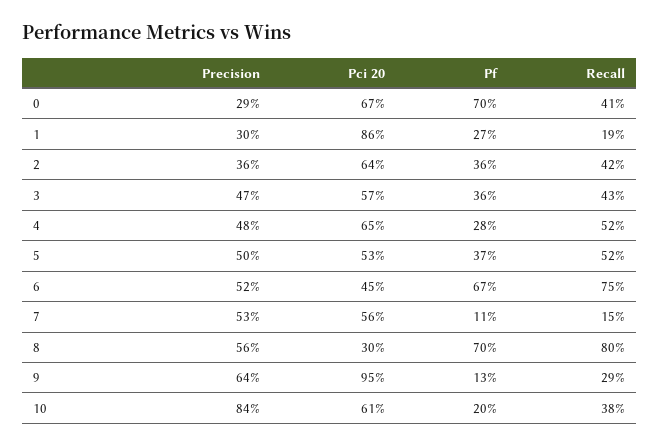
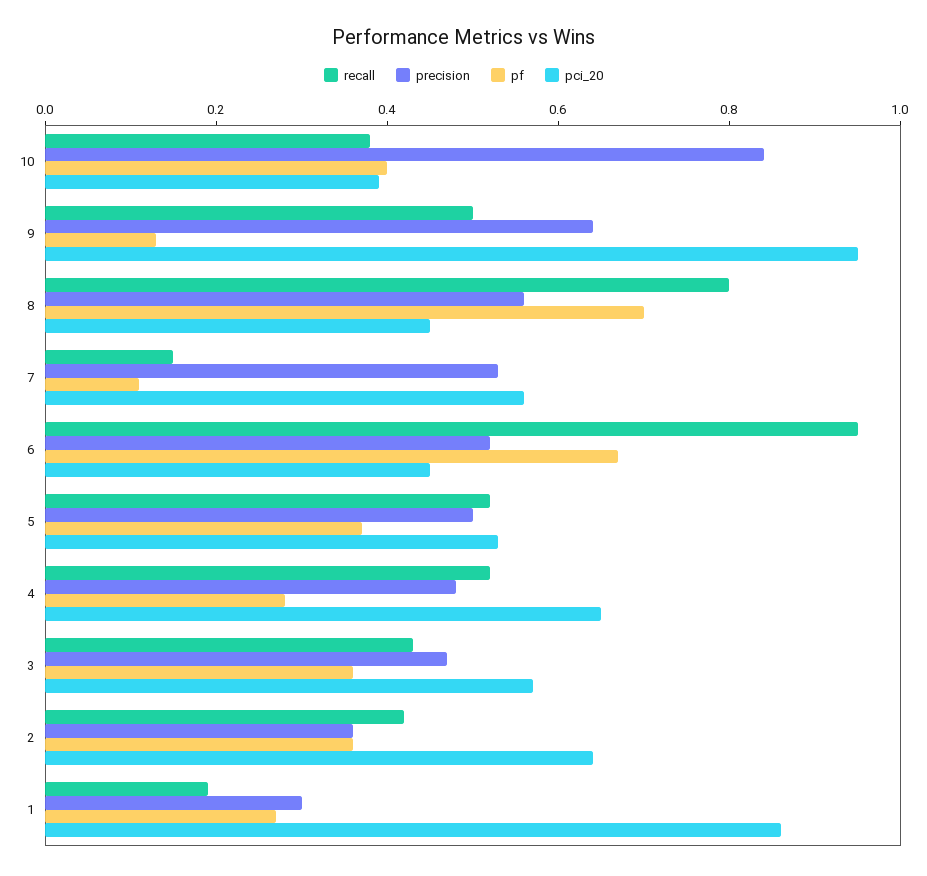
  {
    "Precision": {
-     "0": 0.29,
      "1": 0.3,
      "2": 0.36,
      "3": 0.47,
      "4": 0.48,
      "5": 0.5,
      "6": 0.52,
      "7": 0.53,
      "8": 0.56,
      "9": 0.64,
      "10": 0.84
    },
    "Pci 20": {
-     "0": 0.67,
      "1": 0.86,
      "2": 0.64,
      "3": 0.57,
      "4": 0.65,
      "5": 0.53,
      "6": 0.45,
      "7": 0.56,
-     "8": 0.3,
+     "8": 0.45,
      "9": 0.95,
-     "10": 0.61
+     "10": 0.4
    },
    "Pf": {
-     "0": 0.7,
      "1": 0.27,
      "2": 0.36,
      "3": 0.36,
      "4": 0.28,
      "5": 0.37,
      "6": 0.67,
      "7": 0.11,
      "8": 0.7,
      "9": 0.13,
-     "10": 0.2
+     "10": 0.4
    },
    "Recall": {
-     "0": 0.41,
      "1": 0.19,
      "2": 0.42,
      "3": 0.43,
      "4": 0.52,
      "5": 0.52,
-     "6": 0.75,
+     "6": 0.95,
      "7": 0.15,
      "8": 0.8,
-     "9": 0.29,
+     "9": 0.5,
      "10": 0.38
    }
  }

